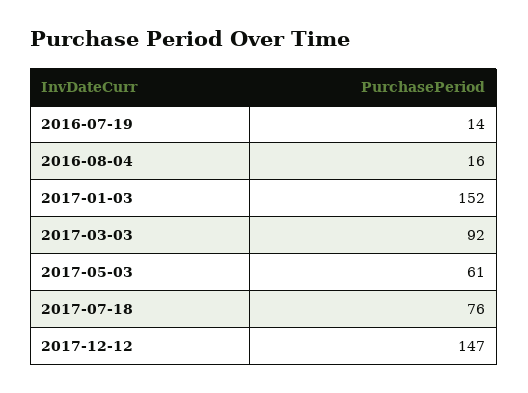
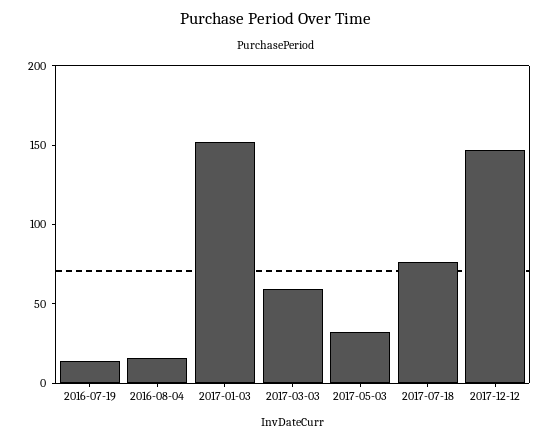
  {
    "2016-07-19": 14,
    "2016-08-04": 16,
    "2017-01-03": 152,
-   "2017-03-03": 92,
+   "2017-03-03": 60,
-   "2017-05-03": 61,
+   "2017-05-03": 30,
    "2017-07-18": 76,
    "2017-12-12": 147
  }

